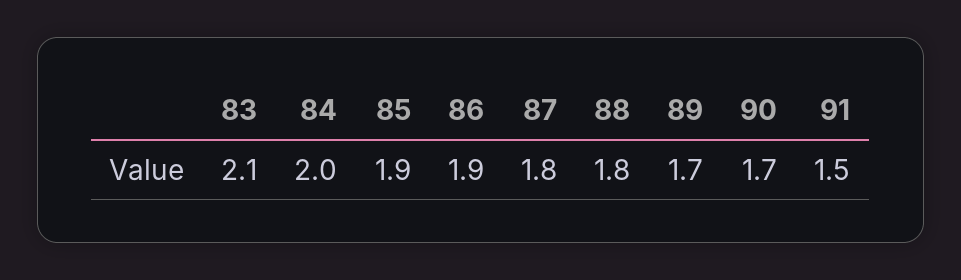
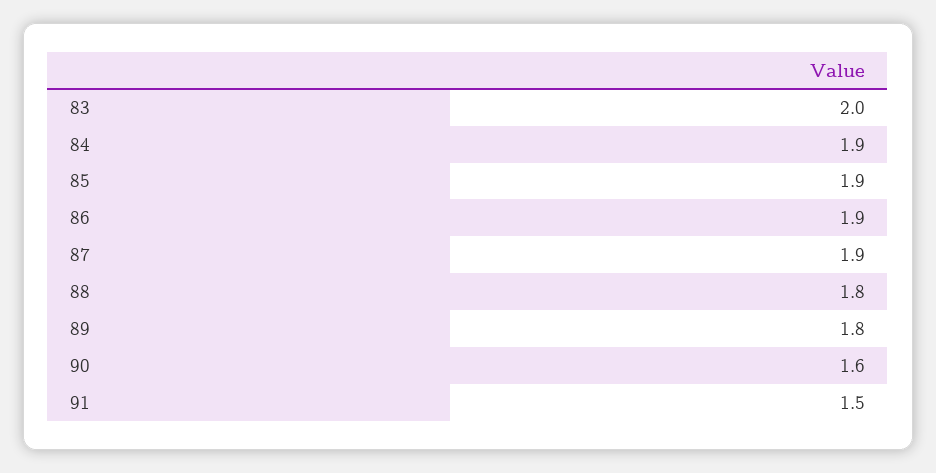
  {
-   "83": 2.1,
+   "83": 2,
-   "84": 2,
+   "84": 1.9,
    "85": 1.9,
    "86": 1.9,
-   "87": 1.8,
+   "87": 1.9,
    "88": 1.8,
-   "89": 1.7,
+   "89": 1.8,
-   "90": 1.7,
+   "90": 1.6,
    "91": 1.5
  }

